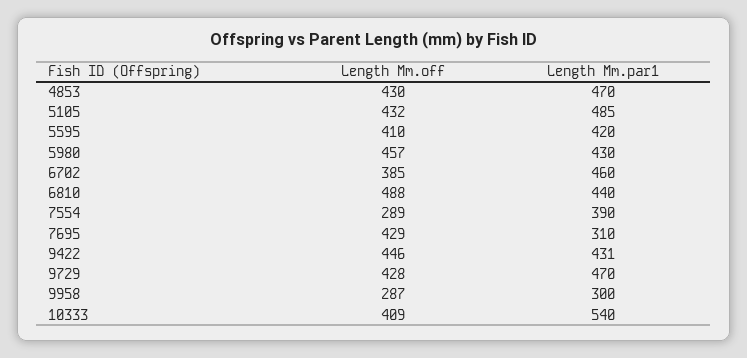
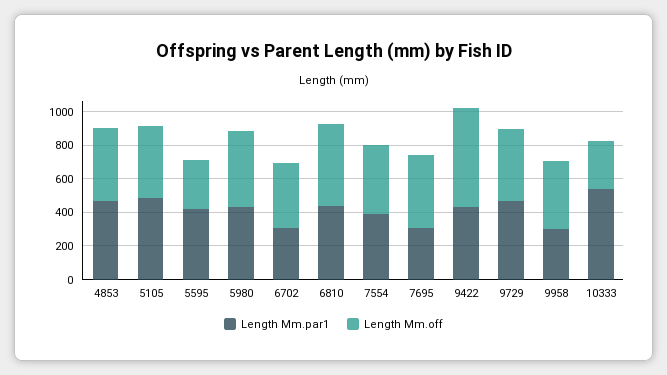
  {
    "Length Mm.off": {
      "4853": 430,
      "5105": 432,
-     "5595": 410,
+     "5595": 300,
      "5980": 457,
      "6702": 385,
      "6810": 488,
-     "7554": 289,
+     "7554": 400,
      "7695": 429,
-     "9422": 446,
+     "9422": 600,
      "9729": 428,
-     "9958": 287,
+     "9958": 400,
-     "10333": 409
+     "10333": 300
    },
    "Length Mm.par1": {
      "4853": 470,
      "5105": 485,
      "5595": 420,
      "5980": 430,
-     "6702": 460,
+     "6702": 300,
      "6810": 440,
      "7554": 390,
      "7695": 310,
      "9422": 431,
      "9729": 470,
      "9958": 300,
      "10333": 540
    }
  }

